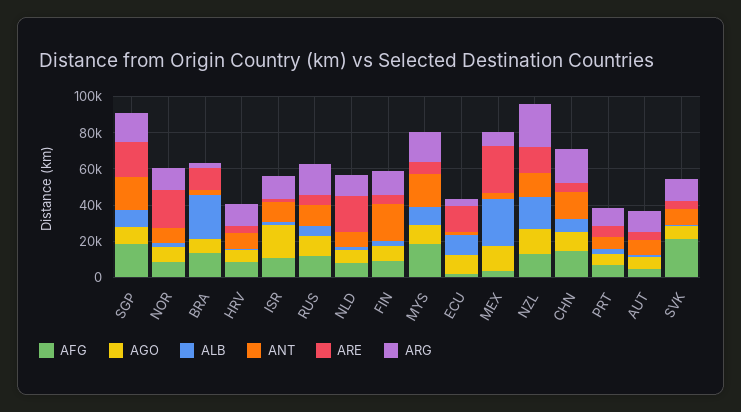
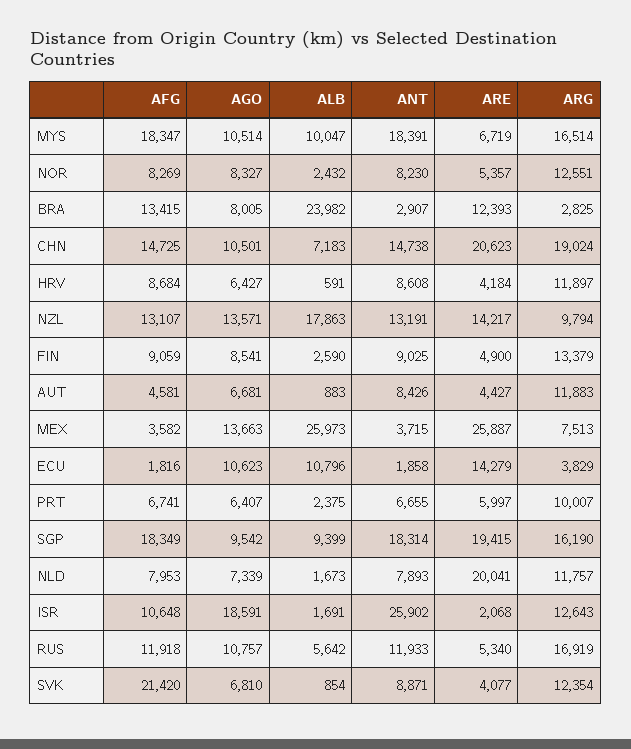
  {
    "AFG": {
      "SGP": 18349,
      "NOR": 8269,
      "BRA": 13415,
      "HRV": 8684,
      "ISR": 10648,
      "RUS": 11918,
      "NLD": 7953,
      "FIN": 9059,
      "MYS": 18347,
      "ECU": 1816,
      "MEX": 3582,
      "NZL": 13107,
      "CHN": 14725,
      "PRT": 6741,
      "AUT": 4581,
      "SVK": 21420
    },
    "AGO": {
      "SGP": 9542,
      "NOR": 8327,
      "BRA": 8005,
      "HRV": 6427,
      "ISR": 18591,
      "RUS": 10757,
      "NLD": 7339,
      "FIN": 8541,
      "MYS": 10514,
      "ECU": 10623,
      "MEX": 13663,
      "NZL": 13571,
      "CHN": 10501,
      "PRT": 6407,
      "AUT": 6681,
      "SVK": 6810
    },
    "ALB": {
      "SGP": 9399,
      "NOR": 2432,
      "BRA": 23982,
      "HRV": 591,
      "ISR": 1691,
      "RUS": 5642,
      "NLD": 1673,
      "FIN": 2590,
      "MYS": 10047,
      "ECU": 10796,
      "MEX": 25973,
      "NZL": 17863,
      "CHN": 7183,
      "PRT": 2375,
      "AUT": 883,
      "SVK": 854
    },
    "ANT": {
      "SGP": 18314,
      "NOR": 8230,
      "BRA": 2907,
      "HRV": 8608,
-     "ISR": 10000,
+     "ISR": 25902,
      "RUS": 11933,
      "NLD": 7893,
-     "FIN": 20000,
+     "FIN": 9025,
      "MYS": 18391,
      "ECU": 1858,
      "MEX": 3715,
      "NZL": 13191,
      "CHN": 14738,
      "PRT": 6655,
      "AUT": 8426,
      "SVK": 8871
    },
    "ARE": {
      "SGP": 19415,
-     "NOR": 20000,
+     "NOR": 5357,
      "BRA": 12393,
      "HRV": 4184,
      "ISR": 2068,
      "RUS": 5340,
      "NLD": 20041,
      "FIN": 4900,
      "MYS": 6719,
      "ECU": 14279,
      "MEX": 25887,
      "NZL": 14217,
-     "CHN": 5000,
+     "CHN": 20623,
      "PRT": 5997,
      "AUT": 4427,
      "SVK": 4077
    },
    "ARG": {
      "SGP": 16190,
      "NOR": 12551,
      "BRA": 2825,
      "HRV": 11897,
      "ISR": 12643,
      "RUS": 16919,
      "NLD": 11757,
      "FIN": 13379,
      "MYS": 16514,
      "ECU": 3829,
      "MEX": 7513,
-     "NZL": 25000,
+     "NZL": 9794,
      "CHN": 19024,
      "PRT": 10007,
      "AUT": 11883,
      "SVK": 12354
    }
  }

